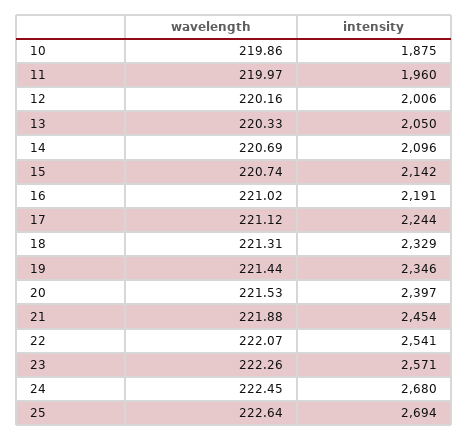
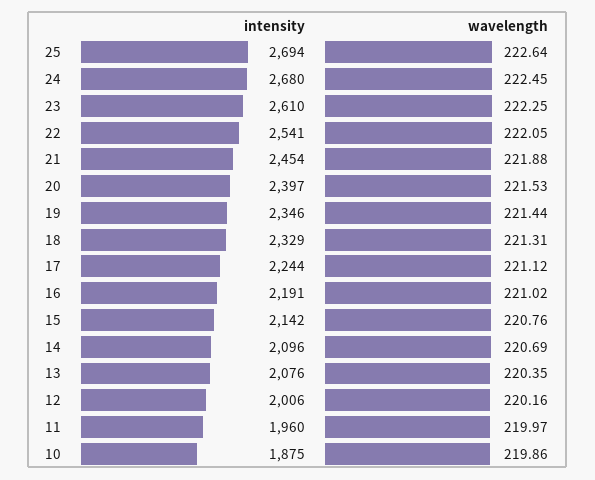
  {
    "wavelength": {
      "10": 219.86,
      "11": 219.97,
      "12": 220.16,
-     "13": 220.33,
+     "13": 220.35,
      "14": 220.69,
-     "15": 220.74,
+     "15": 220.76,
      "16": 221.02,
      "17": 221.12,
      "18": 221.31,
      "19": 221.44,
      "20": 221.53,
      "21": 221.88,
-     "22": 222.07,
+     "22": 222.05,
-     "23": 222.26,
+     "23": 222.25,
      "24": 222.45,
      "25": 222.64
    },
    "intensity": {
      "10": 1875,
      "11": 1960,
      "12": 2006,
-     "13": 2050,
+     "13": 2076,
      "14": 2096,
      "15": 2142,
      "16": 2191,
      "17": 2244,
      "18": 2329,
      "19": 2346,
      "20": 2397,
      "21": 2454,
      "22": 2541,
-     "23": 2571,
+     "23": 2610,
      "24": 2680,
      "25": 2694
    }
  }

